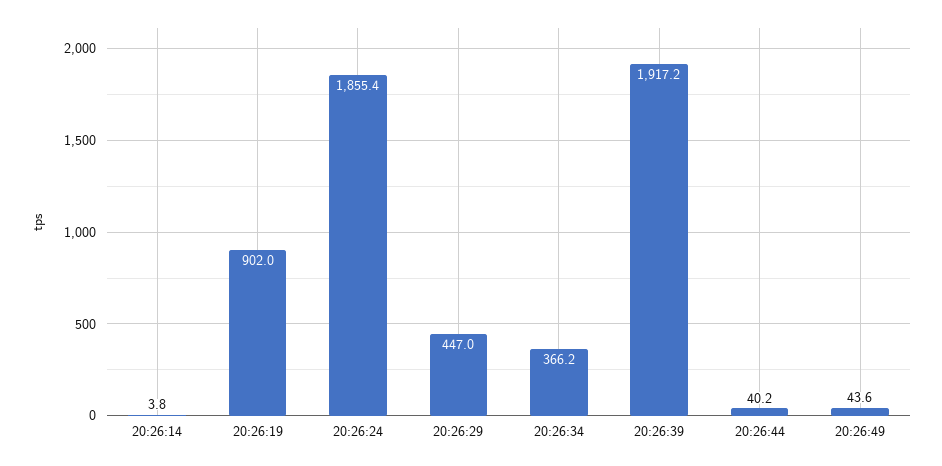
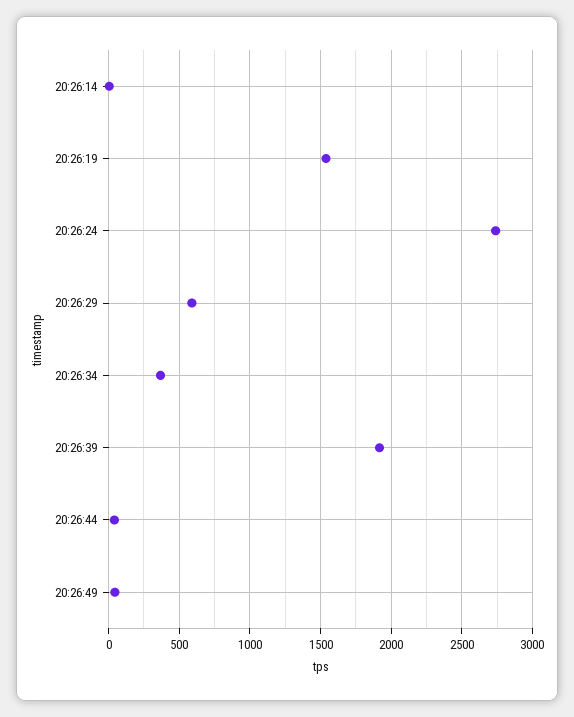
  {
    "20:26:14": 3.8,
-   "20:26:19": 902,
+   "20:26:19": 1550,
-   "20:26:24": 1855.4,
+   "20:26:24": 2750,
-   "20:26:29": 447,
+   "20:26:29": 600,
    "20:26:34": 366.2,
    "20:26:39": 1917.2,
    "20:26:44": 40.2,
    "20:26:49": 43.6
  }

